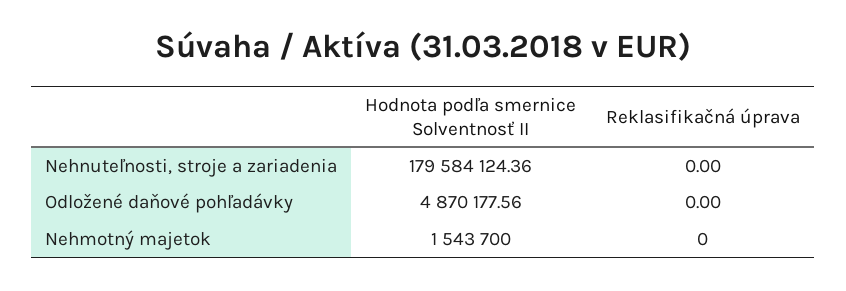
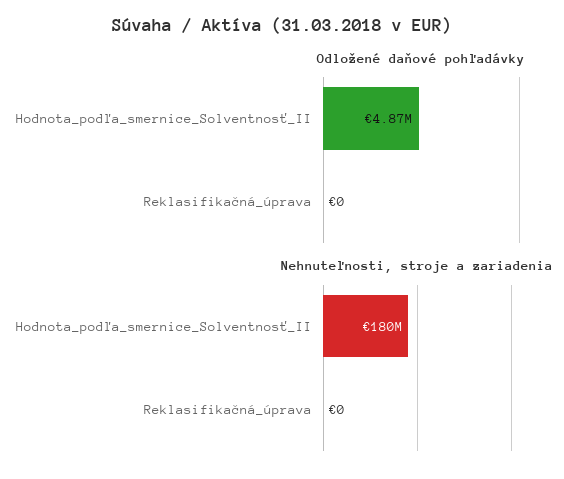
  {
    "Nehnuteľnosti, stroje a zariadenia": {
      "Hodnota podľa smernice Solventnosť II": 179584124.36,
      "Reklasifikačná úprava": 0
    },
    "Odložené daňové pohľadávky": {
      "Hodnota podľa smernice Solventnosť II": 4870177.56,
      "Reklasifikačná úprava": 0
-   },
+   }
-   "Nehmotný majetok": {
-     "Hodnota podľa smernice Solventnosť II": 1543700,
-     "Reklasifikačná úprava": 0
-   }
  }

